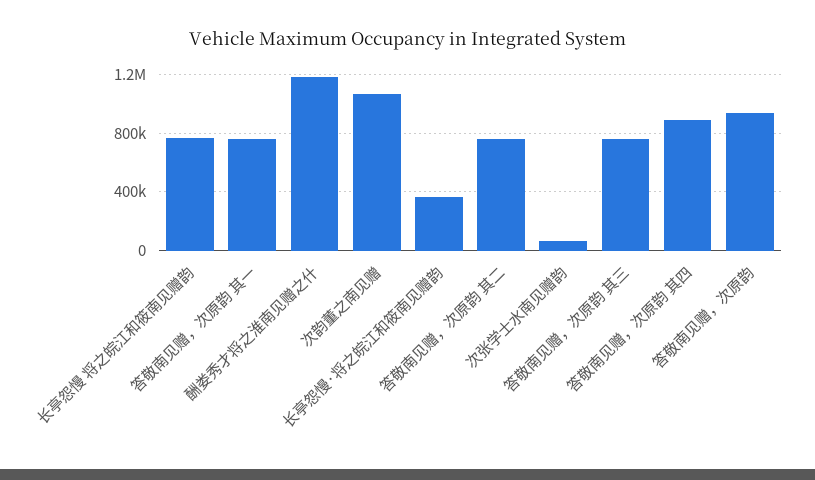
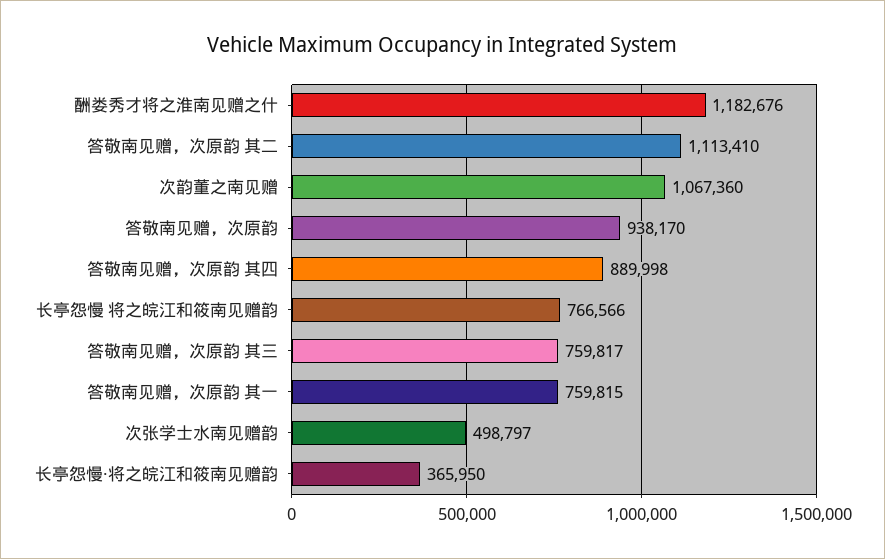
  {
    "长亭怨慢 将之皖江和筱南见赠韵": 766566,
    "答敬南见赠，次原韵 其一": 759815,
    "酬娄秀才将之淮南见赠之什": 1182676,
    "次韵董之南见赠": 1067360,
    "长亭怨慢·将之皖江和筱南见赠韵": 365950,
-   "答敬南见赠，次原韵 其二": 750000,
+   "答敬南见赠，次原韵 其二": 1113410,
-   "次张学士水南见赠韵": 50000,
+   "次张学士水南见赠韵": 498797,
    "答敬南见赠，次原韵 其三": 759817,
    "答敬南见赠，次原韵 其四": 889998,
    "答敬南见赠，次原韵": 938170
  }

